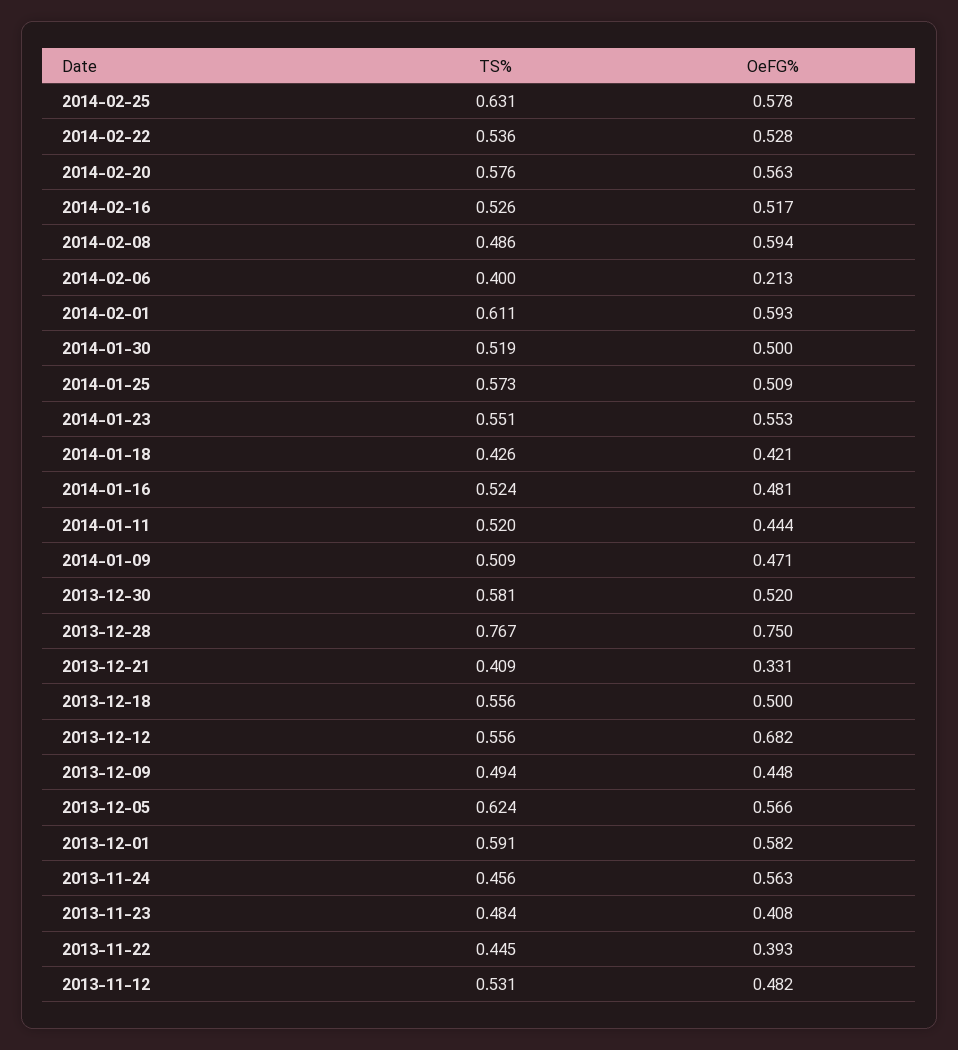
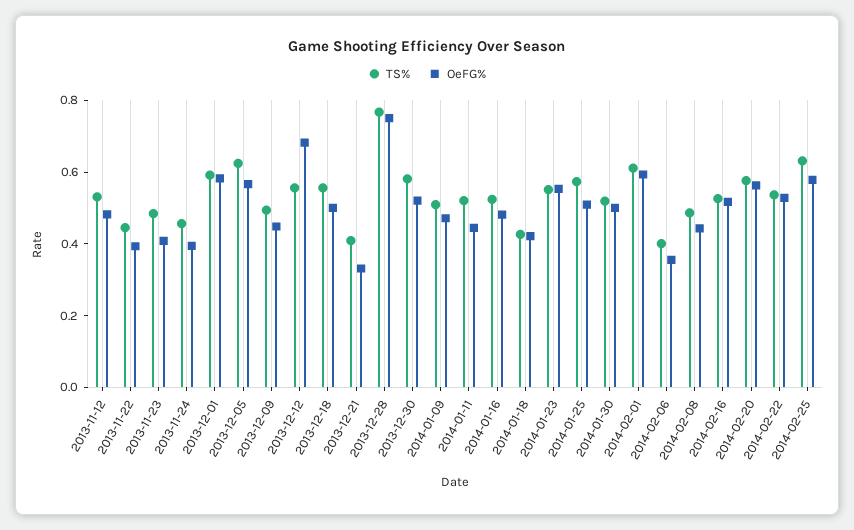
  {
    "TS%": {
      "2014-02-25": 0.631,
      "2014-02-22": 0.536,
      "2014-02-20": 0.576,
      "2014-02-16": 0.526,
      "2014-02-08": 0.486,
      "2014-02-06": 0.4,
      "2014-02-01": 0.611,
      "2014-01-30": 0.519,
      "2014-01-25": 0.573,
      "2014-01-23": 0.551,
      "2014-01-18": 0.426,
      "2014-01-16": 0.524,
      "2014-01-11": 0.52,
      "2014-01-09": 0.509,
      "2013-12-30": 0.581,
      "2013-12-28": 0.767,
      "2013-12-21": 0.409,
      "2013-12-18": 0.556,
      "2013-12-12": 0.556,
      "2013-12-09": 0.494,
      "2013-12-05": 0.624,
      "2013-12-01": 0.591,
      "2013-11-24": 0.456,
      "2013-11-23": 0.484,
      "2013-11-22": 0.445,
      "2013-11-12": 0.531
    },
    "OeFG%": {
      "2014-02-25": 0.578,
      "2014-02-22": 0.528,
      "2014-02-20": 0.563,
      "2014-02-16": 0.517,
-     "2014-02-08": 0.594,
+     "2014-02-08": 0.45,
-     "2014-02-06": 0.213,
+     "2014-02-06": 0.35,
      "2014-02-01": 0.593,
      "2014-01-30": 0.5,
      "2014-01-25": 0.509,
      "2014-01-23": 0.553,
      "2014-01-18": 0.421,
      "2014-01-16": 0.481,
      "2014-01-11": 0.444,
      "2014-01-09": 0.471,
      "2013-12-30": 0.52,
      "2013-12-28": 0.75,
      "2013-12-21": 0.331,
      "2013-12-18": 0.5,
      "2013-12-12": 0.682,
      "2013-12-09": 0.448,
      "2013-12-05": 0.566,
      "2013-12-01": 0.582,
-     "2013-11-24": 0.563,
+     "2013-11-24": 0.4,
      "2013-11-23": 0.408,
      "2013-11-22": 0.393,
      "2013-11-12": 0.482
    }
  }

